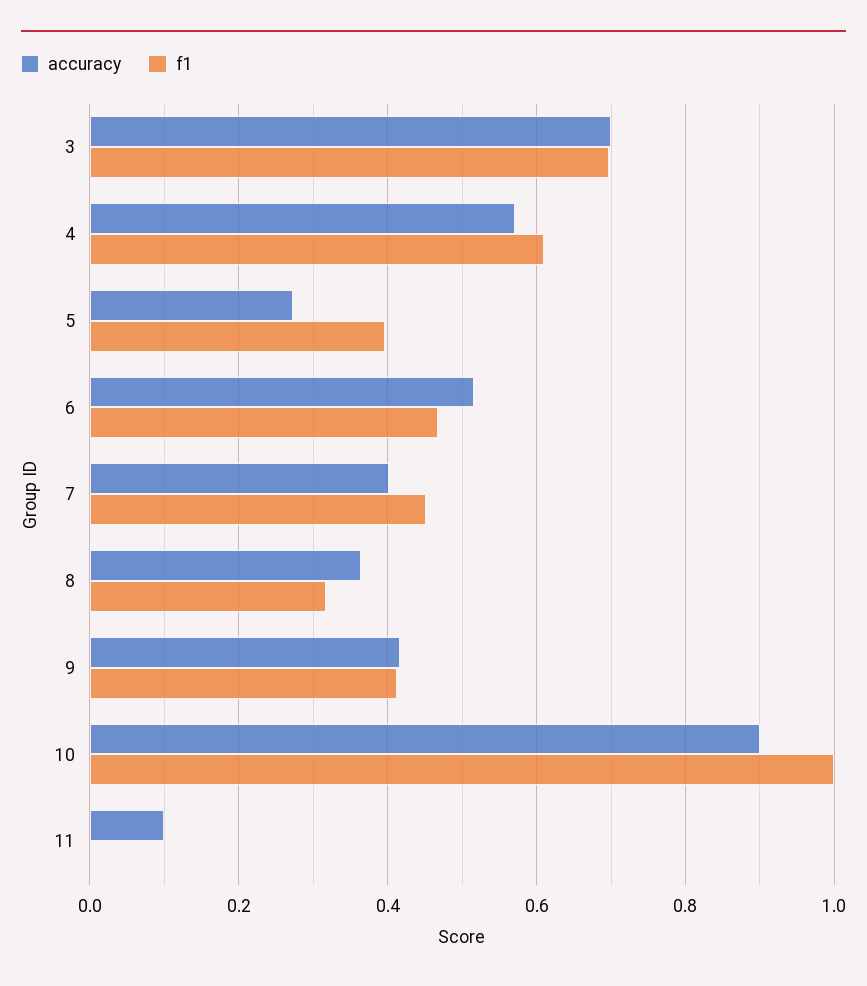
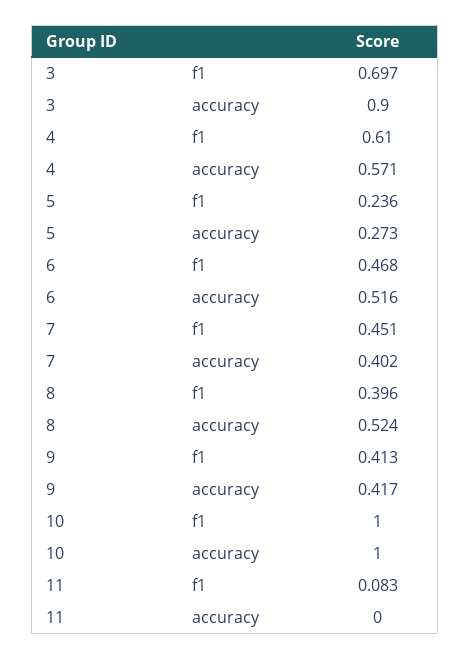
  {
    "accuracy": {
-     "3": 0.7,
+     "3": 0.9,
      "4": 0.571,
      "5": 0.273,
      "6": 0.516,
      "7": 0.402,
-     "8": 0.36,
+     "8": 0.524,
      "9": 0.417,
-     "10": 0.9,
+     "10": 1,
-     "11": 0.1
+     "11": 0
    },
    "f1": {
      "3": 0.697,
      "4": 0.61,
-     "5": 0.4,
+     "5": 0.236,
      "6": 0.468,
      "7": 0.451,
-     "8": 0.32,
+     "8": 0.396,
      "9": 0.413,
      "10": 1,
-     "11": 0
+     "11": 0.083
    }
  }

